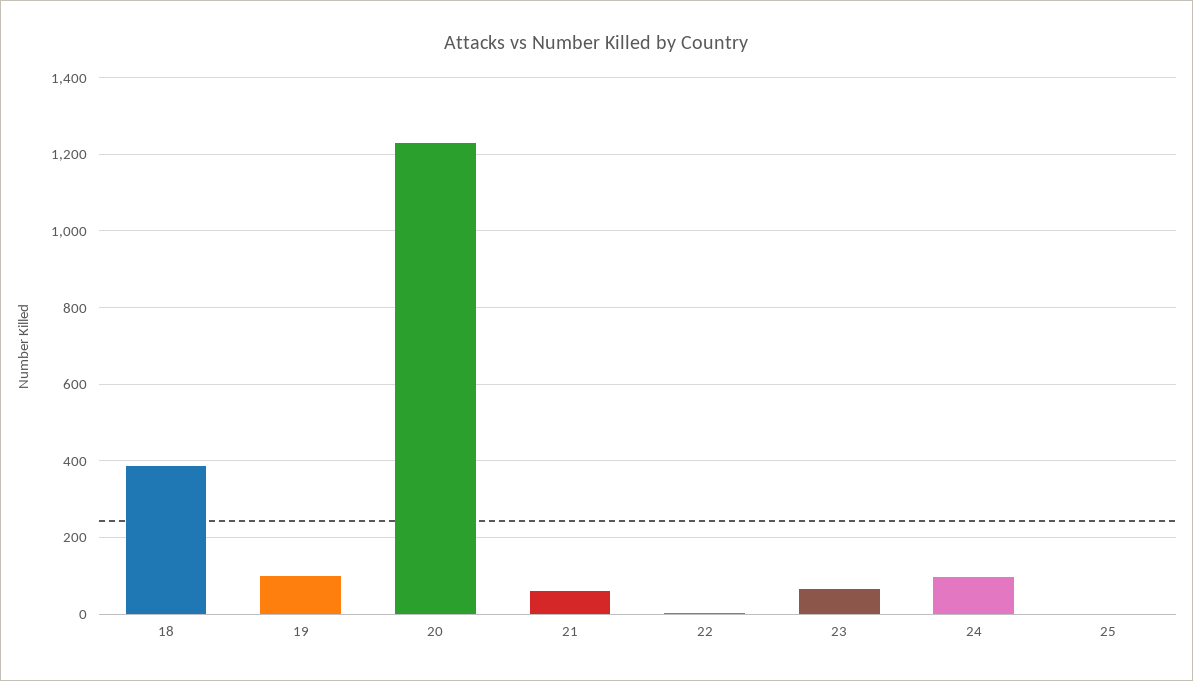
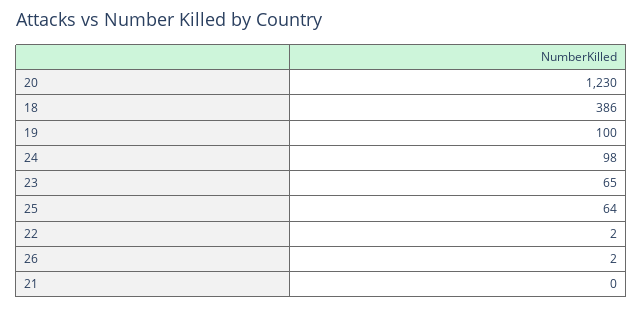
  {
    "18": 386,
    "19": 100,
    "20": 1230,
-   "21": 60,
+   "21": 0,
    "22": 2,
    "23": 65,
    "24": 98,
-   "25": 0
+   "25": 64,
+   "26": 2
  }

